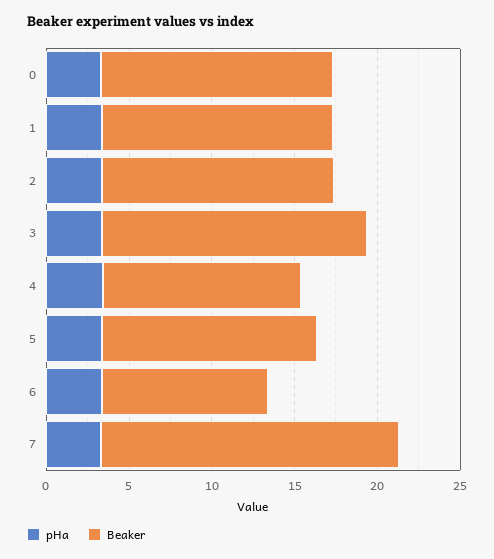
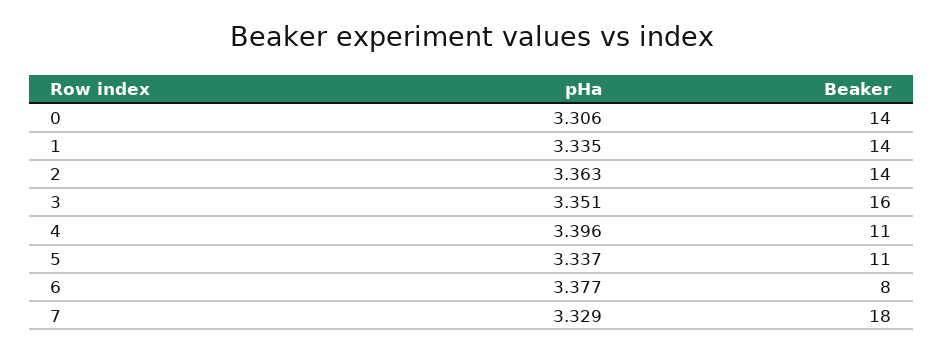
  {
    "pHa": {
      "0": 3.306,
      "1": 3.335,
      "2": 3.363,
      "3": 3.351,
      "4": 3.396,
      "5": 3.337,
      "6": 3.377,
      "7": 3.329
    },
    "Beaker": {
      "0": 14,
      "1": 14,
      "2": 14,
      "3": 16,
-     "4": 12,
+     "4": 11,
-     "5": 13,
+     "5": 11,
-     "6": 10,
+     "6": 8,
      "7": 18
    }
  }

